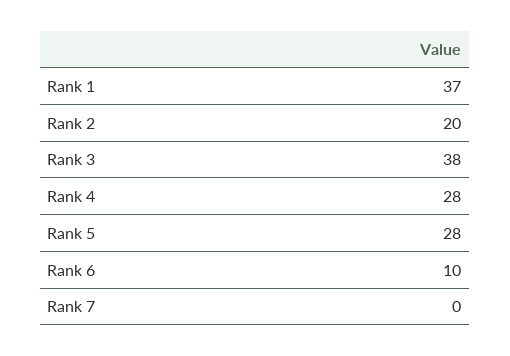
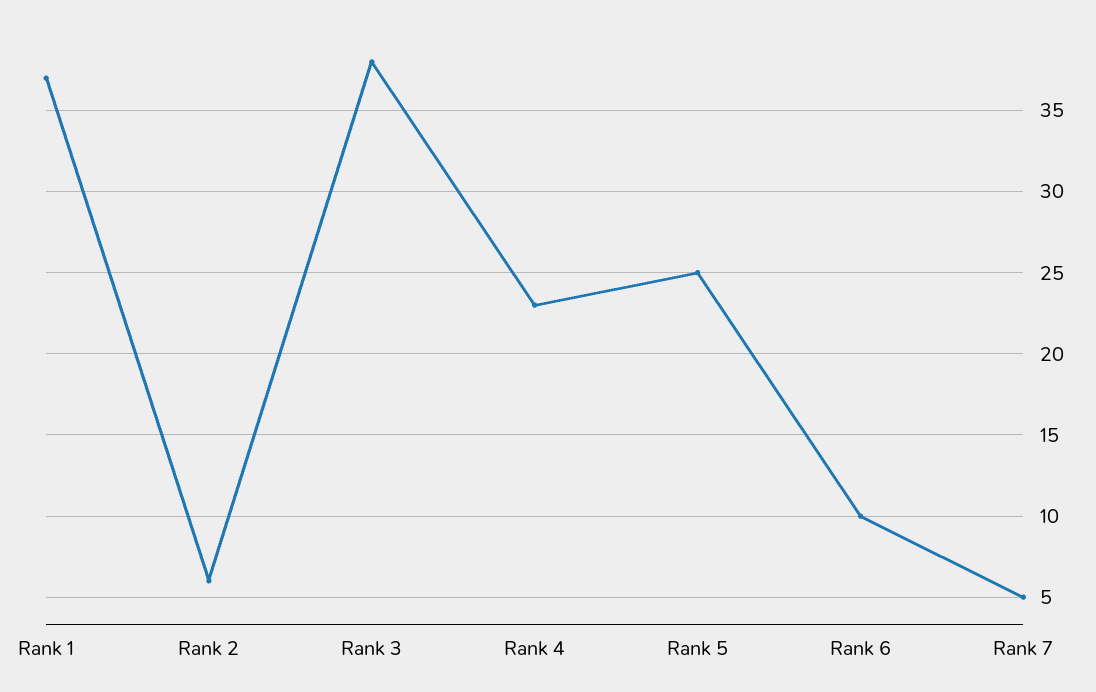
  {
    "Rank 1": 37,
-   "Rank 2": 20,
+   "Rank 2": 6,
    "Rank 3": 38,
-   "Rank 4": 28,
+   "Rank 4": 23,
-   "Rank 5": 28,
+   "Rank 5": 25,
    "Rank 6": 10,
-   "Rank 7": 0
+   "Rank 7": 5
  }

